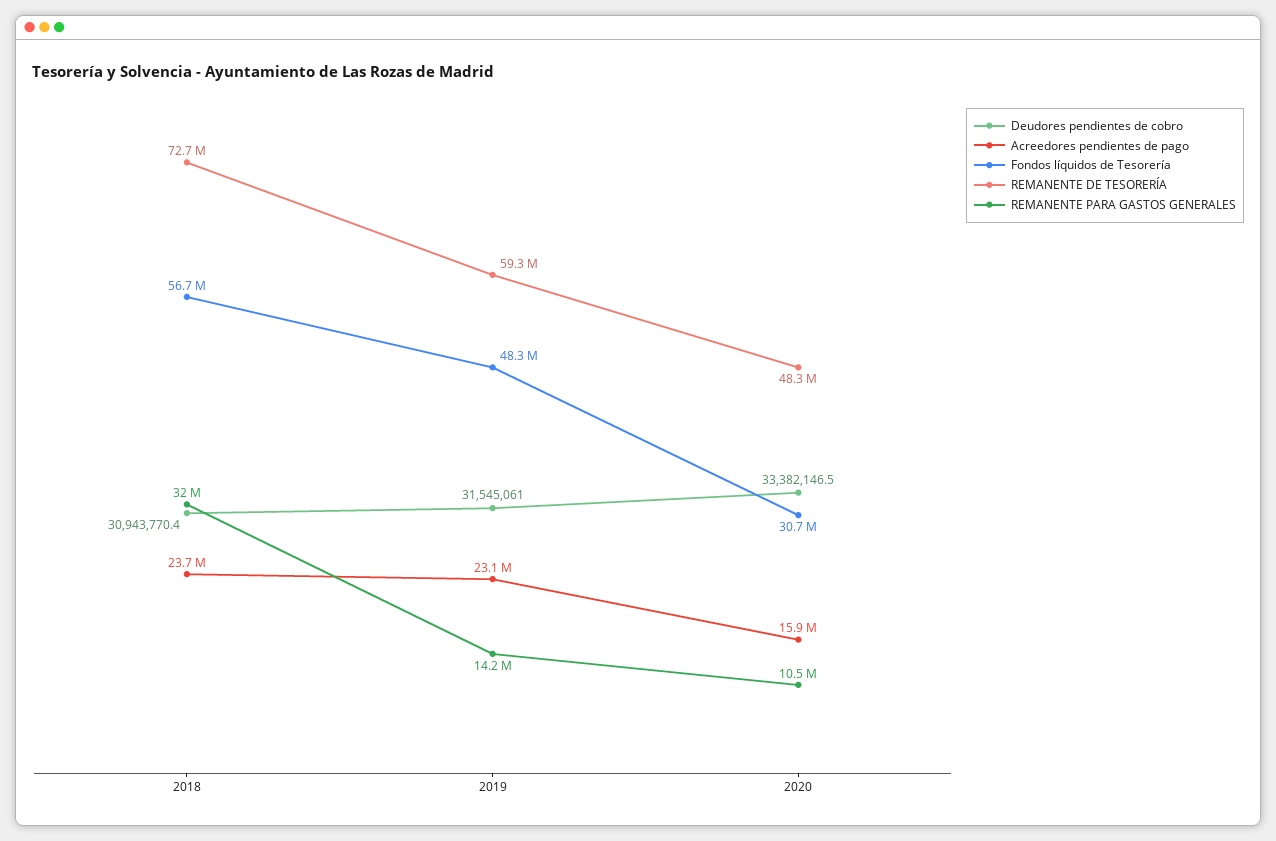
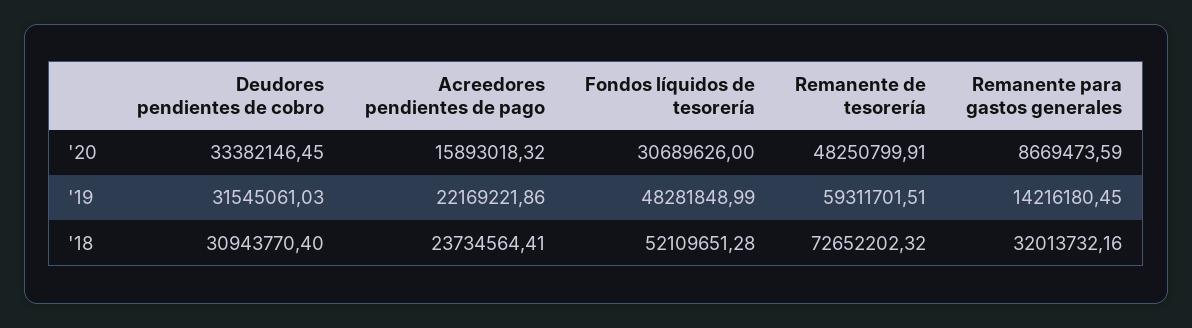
  {
    "Deudores pendientes de cobro": {
      "2018": 30943770.4,
      "2019": 31545061.03,
      "2020": 33382146.45
    },
    "Acreedores pendientes de pago": {
      "2018": 23734564.41,
-     "2019": 23100000,
+     "2019": 22169221.86,
      "2020": 15893018.32
    },
    "Fondos líquidos de Tesorería": {
-     "2018": 56700000,
+     "2018": 52109651.28,
      "2019": 48281848.99,
      "2020": 30689626
    },
    "REMANENTE DE TESORERÍA": {
      "2018": 72652202.32,
      "2019": 59311701.51,
      "2020": 48250799.91
    },
    "REMANENTE PARA GASTOS GENERALES": {
      "2018": 32013732.16,
      "2019": 14216180.45,
-     "2020": 10500000
+     "2020": 8669473.59
    }
  }

